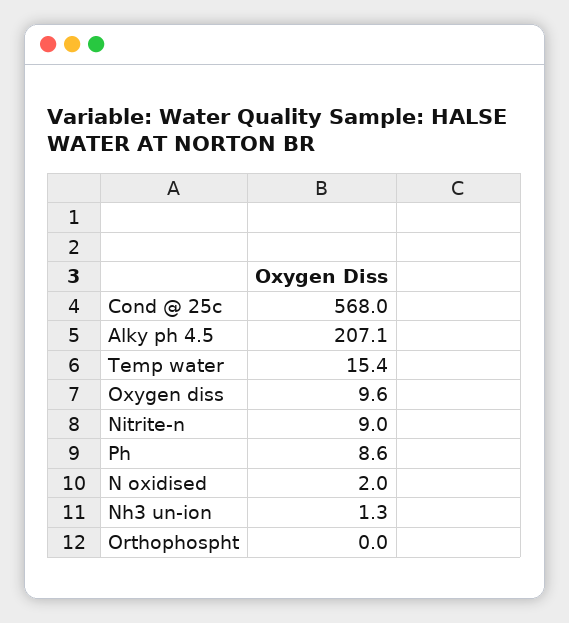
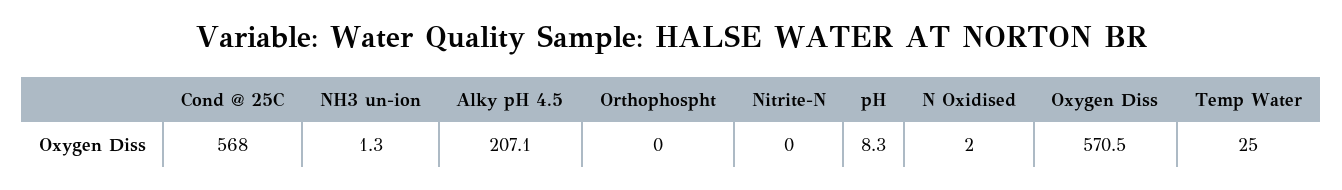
  {
    "Cond @ 25c": 568,
    "Alky ph 4.5": 207.1,
-   "Temp water": 15.4,
+   "Temp water": 25,
-   "Oxygen diss": 9.6,
+   "Oxygen diss": 570.5,
-   "Nitrite-n": 9,
+   "Nitrite-n": 0,
-   "Ph": 8.6,
+   "Ph": 8.3,
    "N oxidised": 2,
    "Nh3 un-ion": 1.3,
    "Orthophospht": 0
  }

